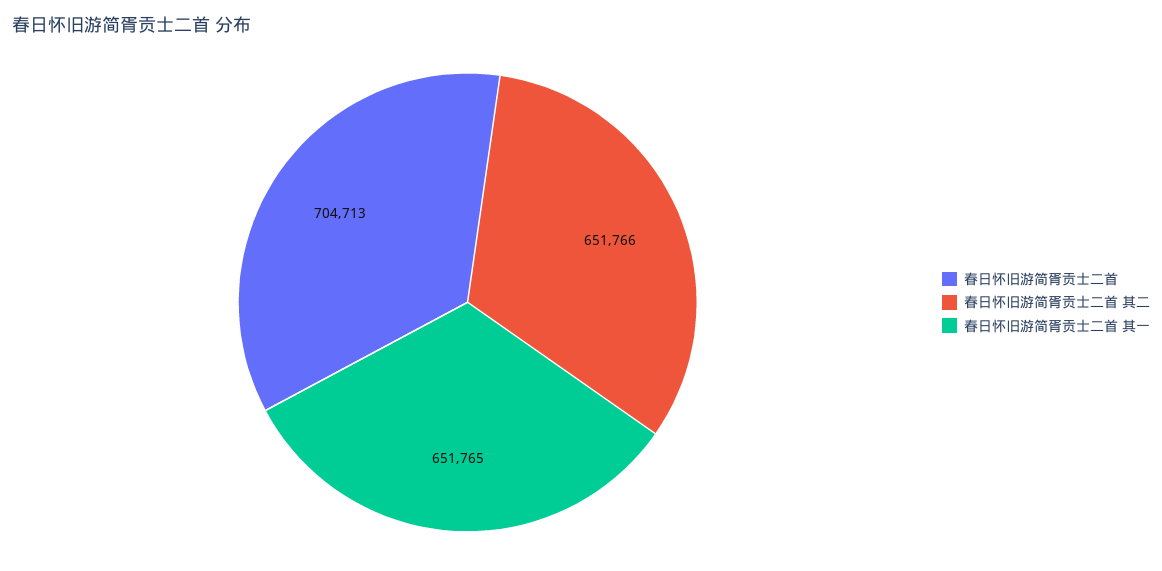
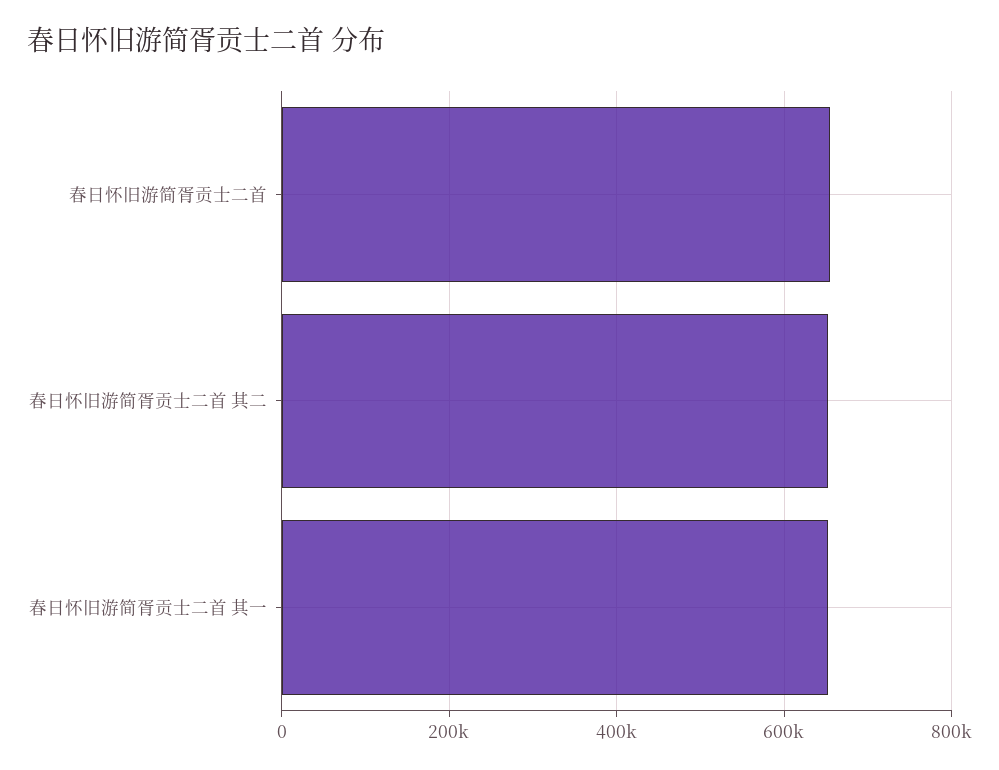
  {
-   "春日怀旧游简胥贡士二首": 704713,
+   "春日怀旧游简胥贡士二首": 660000,
    "春日怀旧游简胥贡士二首 其二": 651766,
    "春日怀旧游简胥贡士二首 其一": 651765
  }

